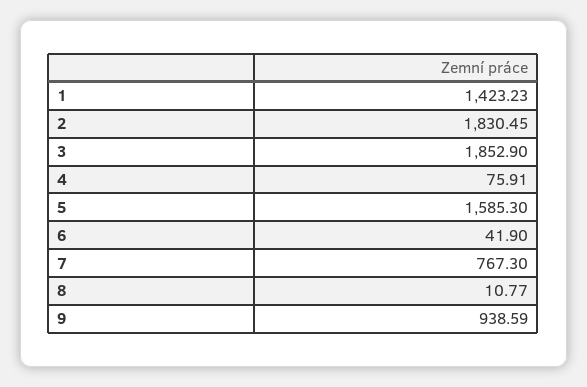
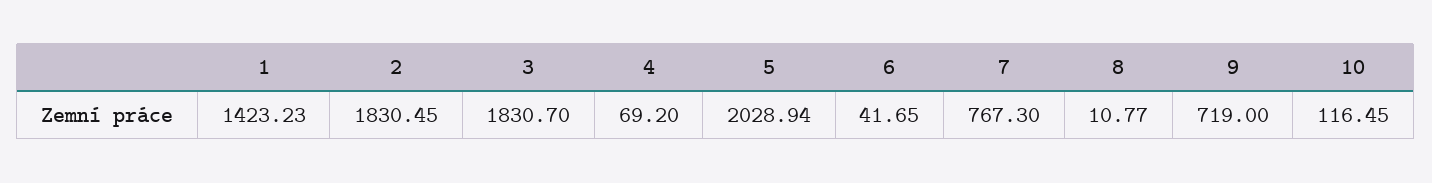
  {
    "1": 1423.23,
    "2": 1830.45,
-   "3": 1852.9,
+   "3": 1830.7,
-   "4": 75.91,
+   "4": 69.2,
-   "5": 1585.3,
+   "5": 2028.94,
-   "6": 41.9,
+   "6": 41.65,
    "7": 767.3,
    "8": 10.77,
-   "9": 938.59
+   "9": 719,
+   "10": 116.45
  }

